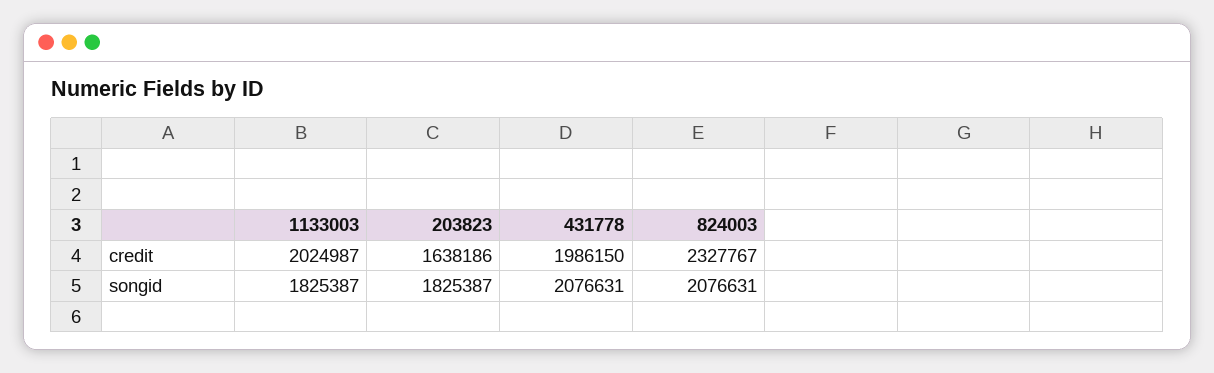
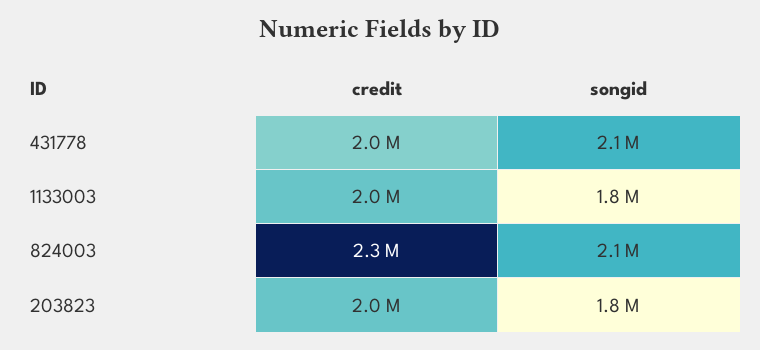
  {
    "1133003": {
      "credit": 2024987,
      "songid": 1825387
    },
    "203823": {
-     "credit": 1638186,
+     "credit": 2000000,
      "songid": 1825387
    },
    "431778": {
      "credit": 1986150,
      "songid": 2076631
    },
    "824003": {
      "credit": 2327767,
      "songid": 2076631
    }
  }

